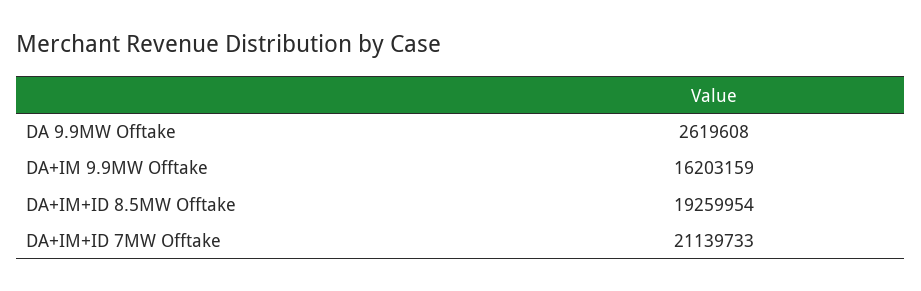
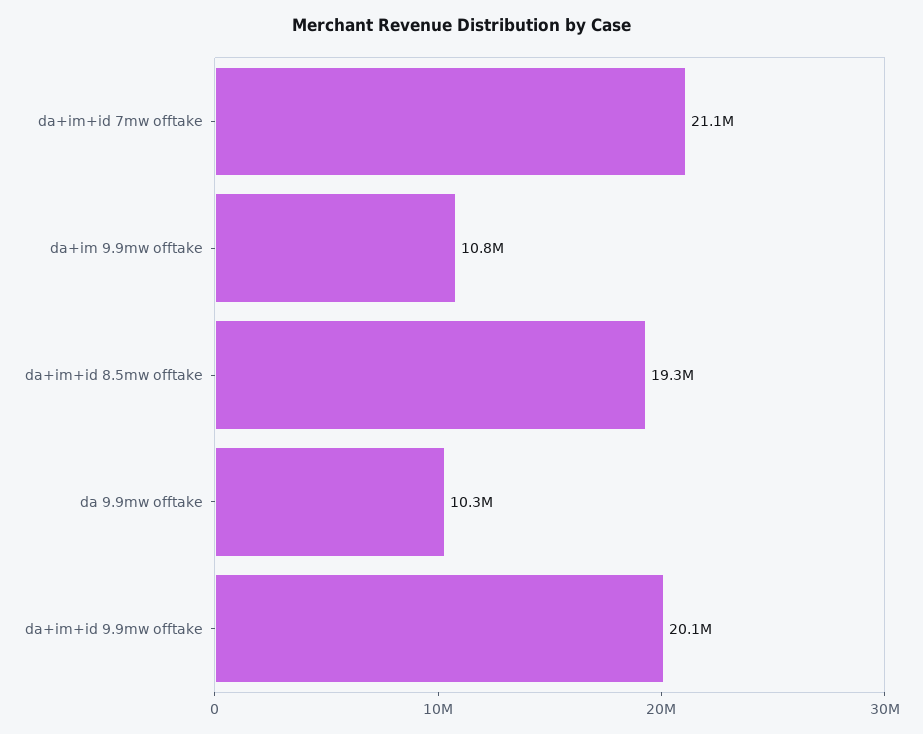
  {
-   "DA 9.9MW Offtake": 2619608,
+   "DA 9.9MW Offtake": 10300000,
-   "DA+IM 9.9MW Offtake": 16203159,
+   "DA+IM 9.9MW Offtake": 10800000,
    "DA+IM+ID 8.5MW Offtake": 19259954,
-   "DA+IM+ID 7MW Offtake": 21139733
+   "DA+IM+ID 7MW Offtake": 21139733,
+   "da+im+id 9.9mw offtake": 20100000
  }

